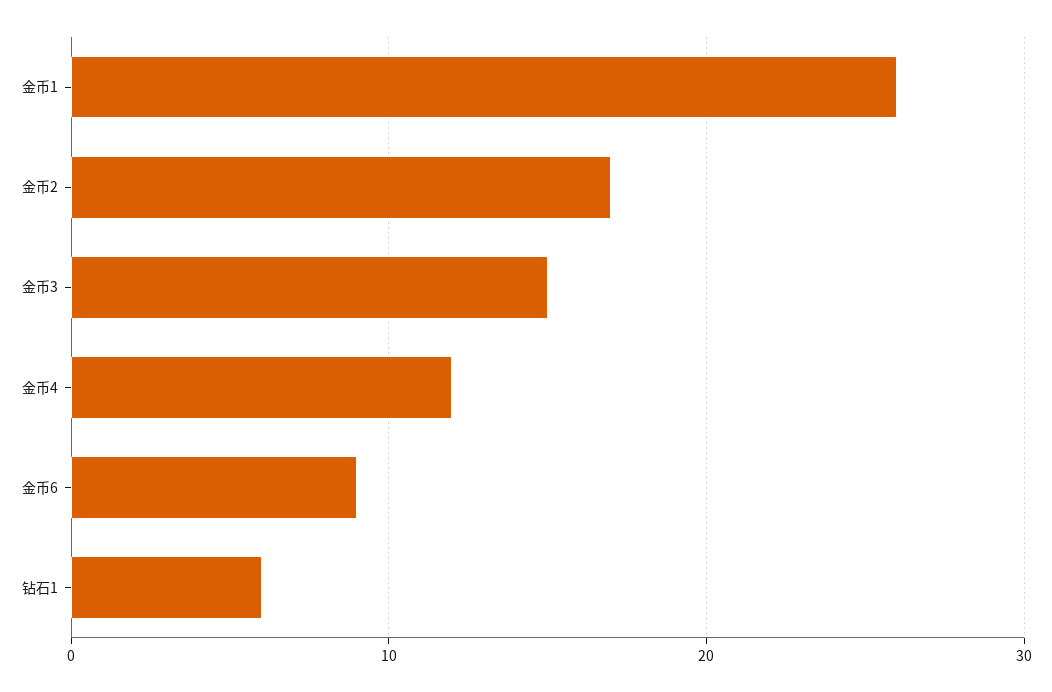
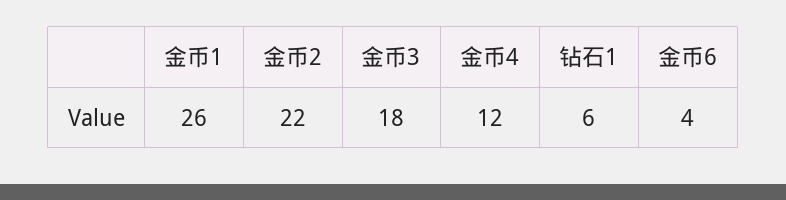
  {
    "金币1": 26,
-   "金币2": 17,
+   "金币2": 22,
-   "金币3": 15,
+   "金币3": 18,
    "金币4": 12,
-   "金币6": 9,
+   "金币6": 4,
    "钻石1": 6
  }

